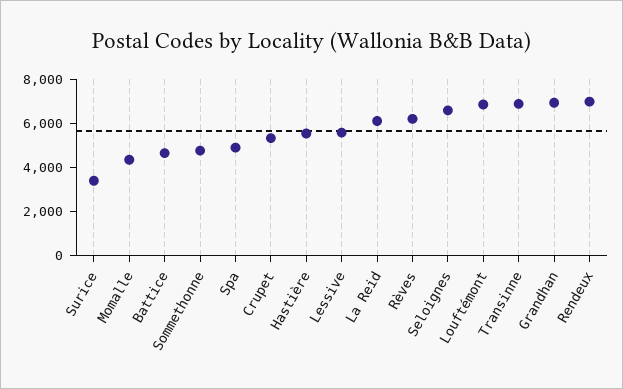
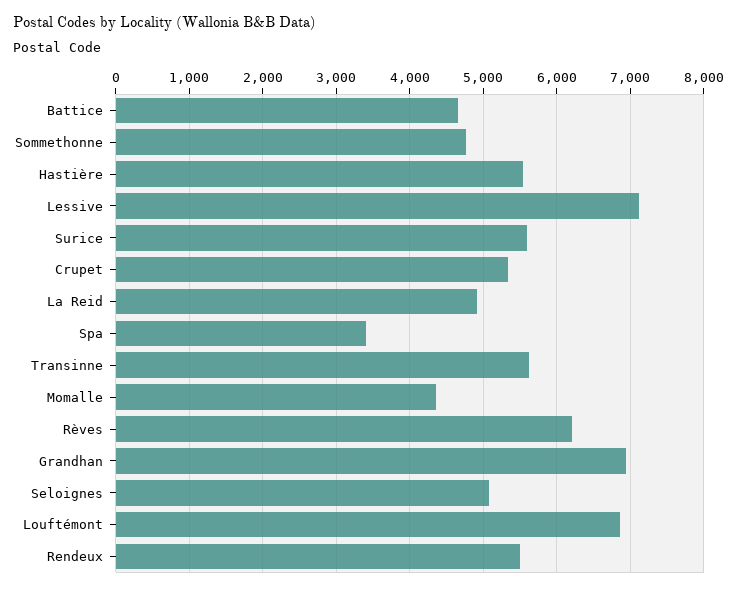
  {
-   "Surice": 3500,
+   "Surice": 5600,
    "Momalle": 4400,
    "Battice": 4700,
    "Sommethonne": 4800,
-   "Spa": 5000,
+   "Spa": 3400,
    "Crupet": 5300,
    "Hastière": 5500,
-   "Lessive": 5500,
+   "Lessive": 7100,
-   "La Reid": 6000,
+   "La Reid": 4900,
    "Rèves": 6200,
-   "Seloignes": 6500,
+   "Seloignes": 5100,
    "Louftémont": 6900,
-   "Transinne": 7000,
+   "Transinne": 5600,
    "Grandhan": 6900,
-   "Rendeux": 7000
+   "Rendeux": 5500
  }

